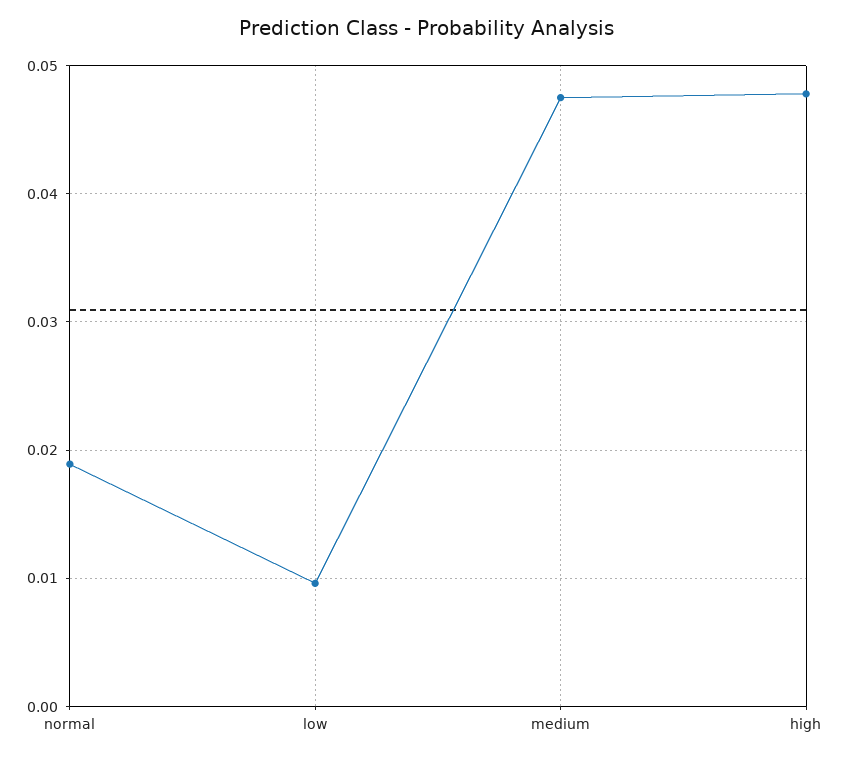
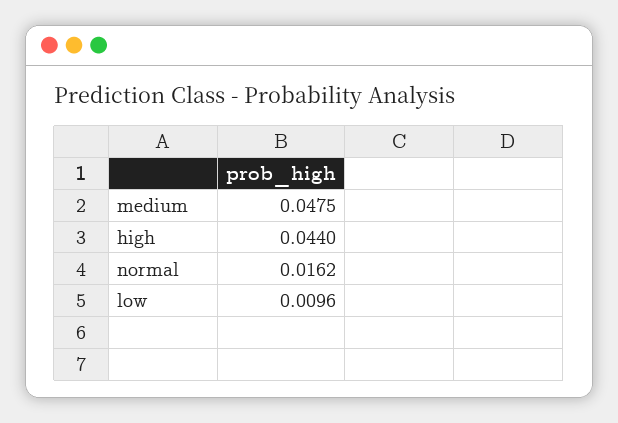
  {
-   "normal": 0.019,
+   "normal": 0.0162,
    "low": 0.0096,
    "medium": 0.0475,
-   "high": 0.048
+   "high": 0.044
  }

